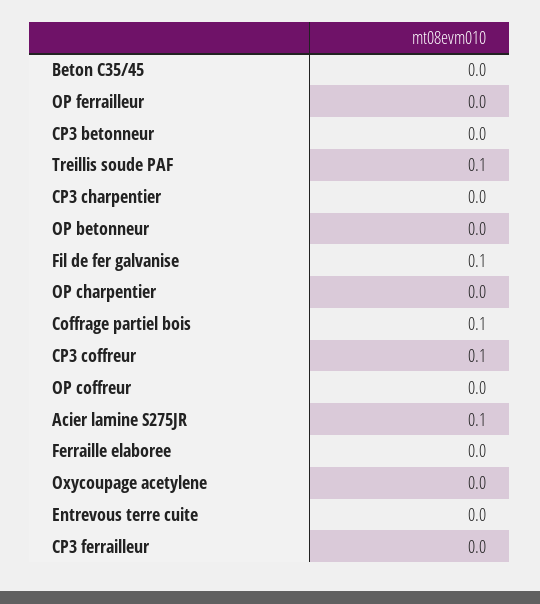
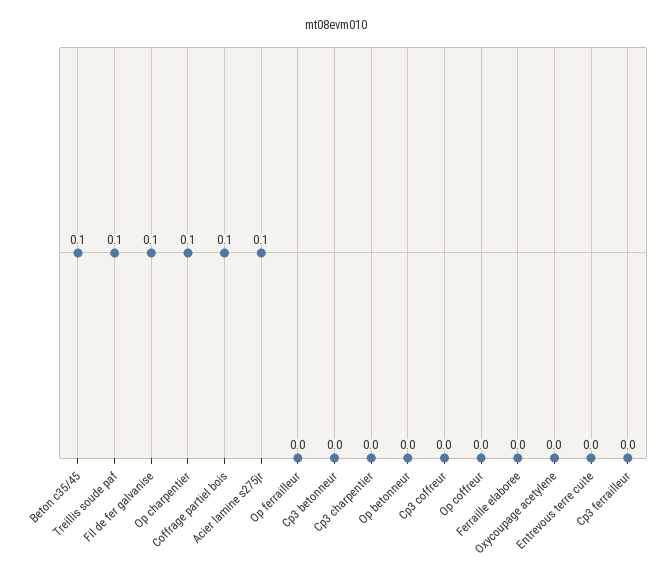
  {
-   "Beton C35/45": 0,
+   "Beton C35/45": 0.1,
    "OP ferrailleur": 0,
    "CP3 betonneur": 0,
    "Treillis soude PAF": 0.1,
    "CP3 charpentier": 0,
    "OP betonneur": 0,
    "Fil de fer galvanise": 0.1,
-   "OP charpentier": 0,
+   "OP charpentier": 0.1,
    "Coffrage partiel bois": 0.1,
-   "CP3 coffreur": 0.1,
+   "CP3 coffreur": 0,
    "OP coffreur": 0,
    "Acier lamine S275JR": 0.1,
    "Ferraille elaboree": 0,
    "Oxycoupage acetylene": 0,
    "Entrevous terre cuite": 0,
    "CP3 ferrailleur": 0
  }

